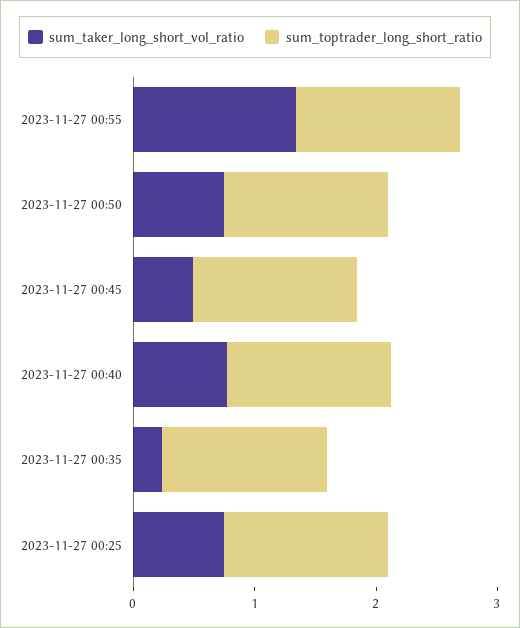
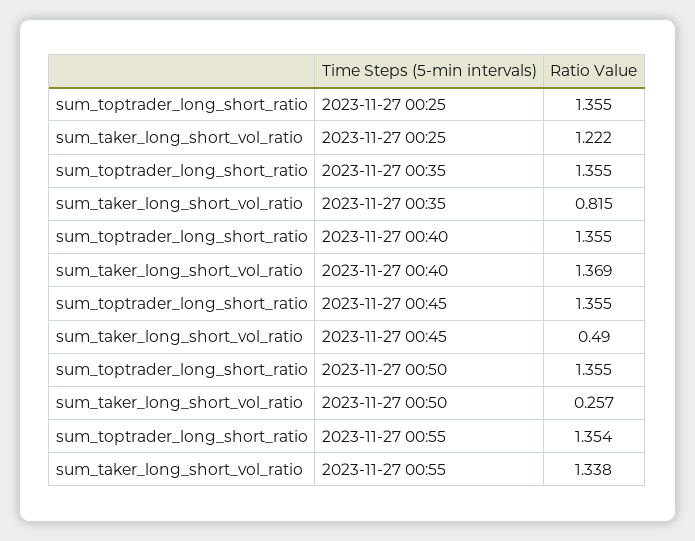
  {
    "sum_taker_long_short_vol_ratio": {
      "2023-11-27 00:55": 1.338,
-     "2023-11-27 00:50": 0.8,
+     "2023-11-27 00:50": 0.257,
      "2023-11-27 00:45": 0.49,
-     "2023-11-27 00:40": 0.8,
+     "2023-11-27 00:40": 1.369,
-     "2023-11-27 00:35": 0.2,
+     "2023-11-27 00:35": 0.815,
-     "2023-11-27 00:25": 0.8
+     "2023-11-27 00:25": 1.222
    },
    "sum_toptrader_long_short_ratio": {
      "2023-11-27 00:55": 1.354,
      "2023-11-27 00:50": 1.355,
      "2023-11-27 00:45": 1.355,
      "2023-11-27 00:40": 1.355,
      "2023-11-27 00:35": 1.355,
      "2023-11-27 00:25": 1.355
    }
  }

